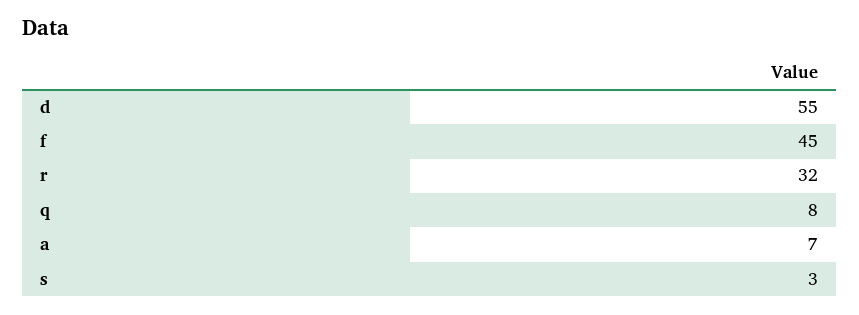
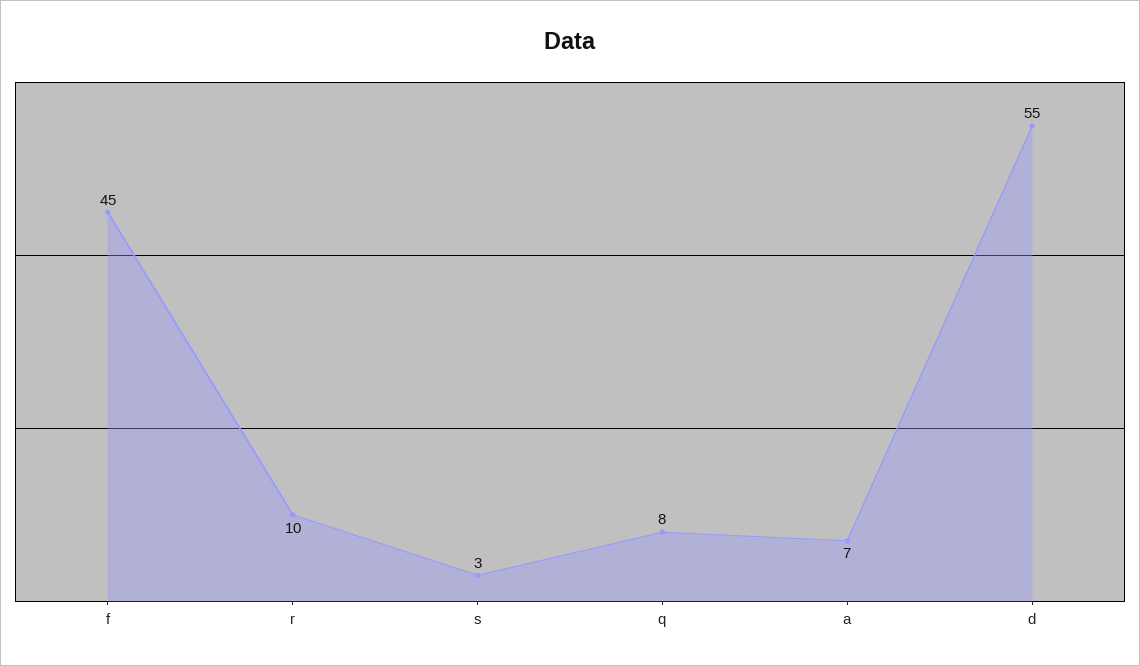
  {
    "d": 55,
    "f": 45,
-   "r": 32,
+   "r": 10,
    "q": 8,
    "a": 7,
    "s": 3
  }

